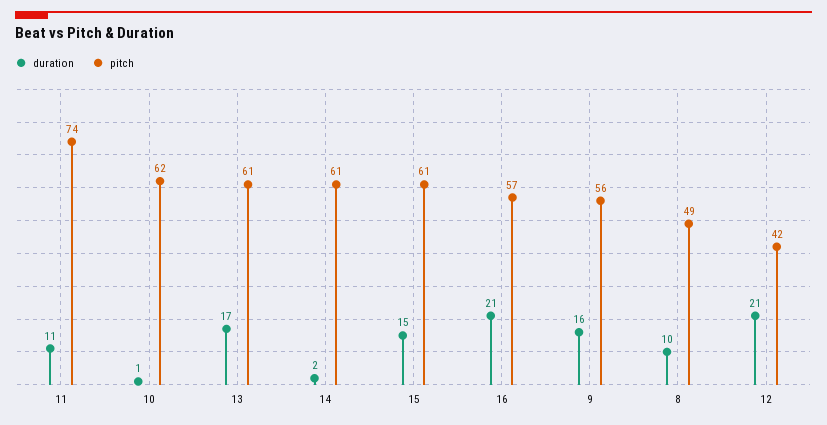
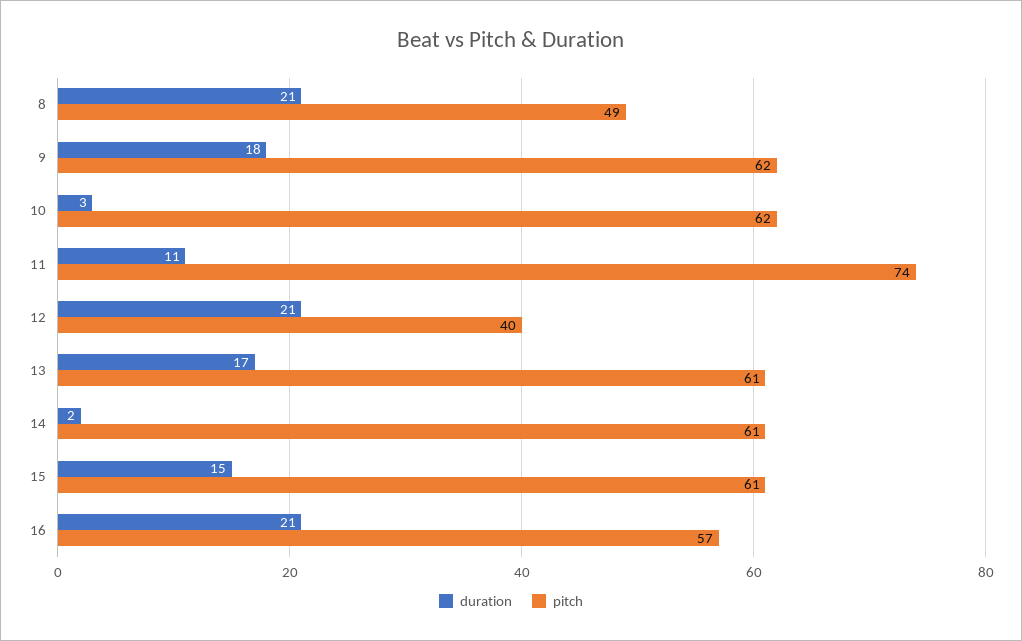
  {
    "duration": {
      "11": 11,
-     "10": 1,
+     "10": 3,
      "13": 17,
      "14": 2,
      "15": 15,
      "16": 21,
-     "9": 16,
+     "9": 18,
-     "8": 10,
+     "8": 21,
      "12": 21
    },
    "pitch": {
      "11": 74,
      "10": 62,
      "13": 61,
      "14": 61,
      "15": 61,
      "16": 57,
-     "9": 56,
+     "9": 62,
      "8": 49,
-     "12": 42
+     "12": 40
    }
  }

